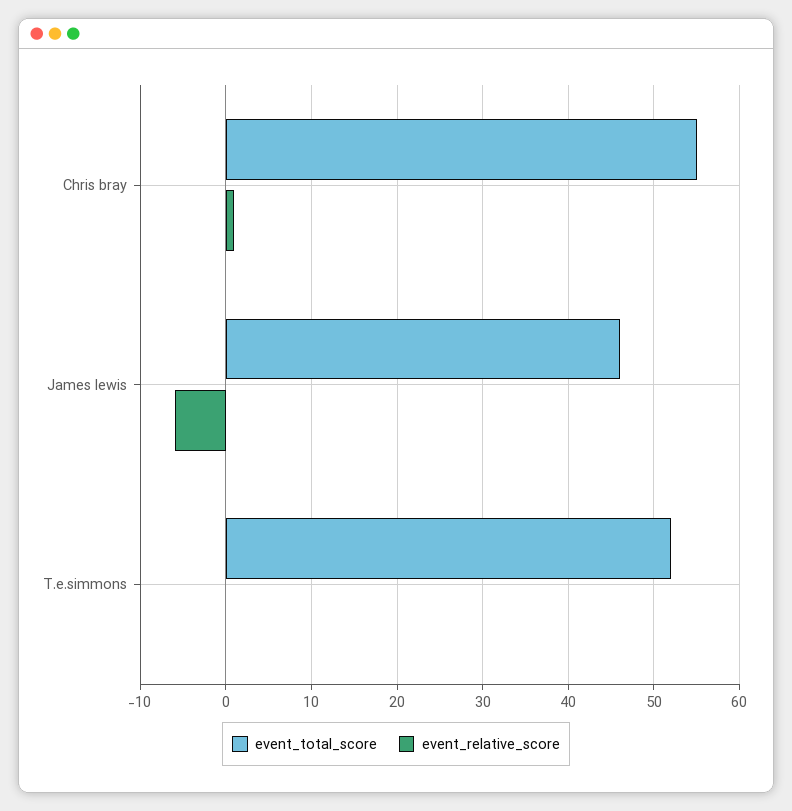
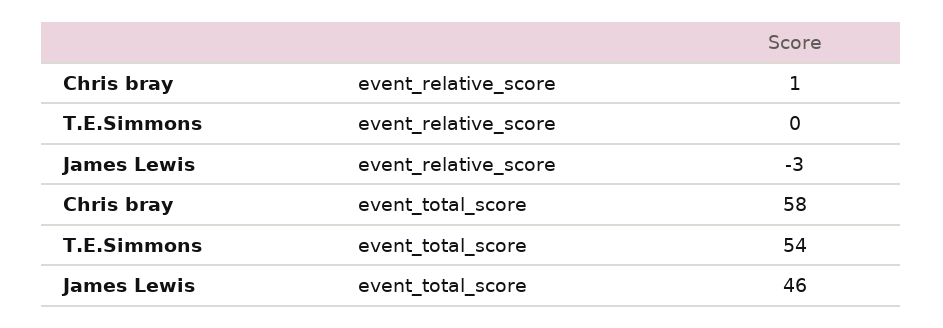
  {
    "event_total_score": {
-     "Chris bray": 55,
+     "Chris bray": 58,
      "James lewis": 46,
-     "T.e.simmons": 52
+     "T.e.simmons": 54
    },
    "event_relative_score": {
      "Chris bray": 1,
-     "James lewis": -6,
+     "James lewis": -3,
      "T.e.simmons": 0
    }
  }

